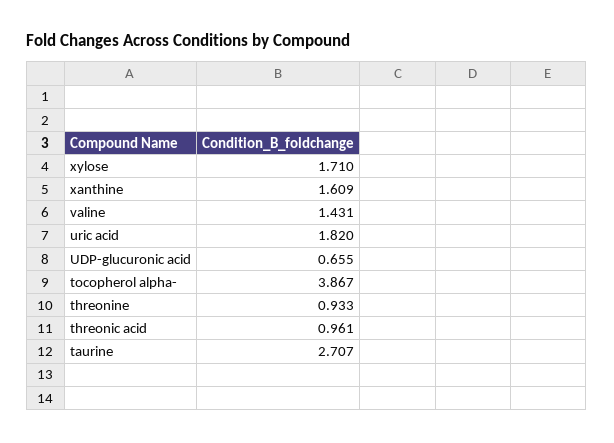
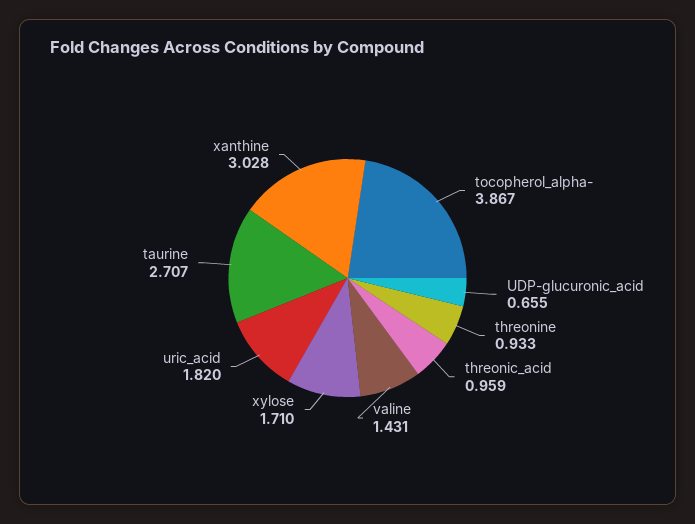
  {
    "xylose": 1.71,
-   "xanthine": 1.609,
+   "xanthine": 3.028,
    "valine": 1.431,
    "uric acid": 1.82,
    "UDP-glucuronic acid": 0.655,
    "tocopherol alpha-": 3.867,
    "threonine": 0.933,
-   "threonic acid": 0.961,
+   "threonic acid": 0.959,
    "taurine": 2.707
  }

